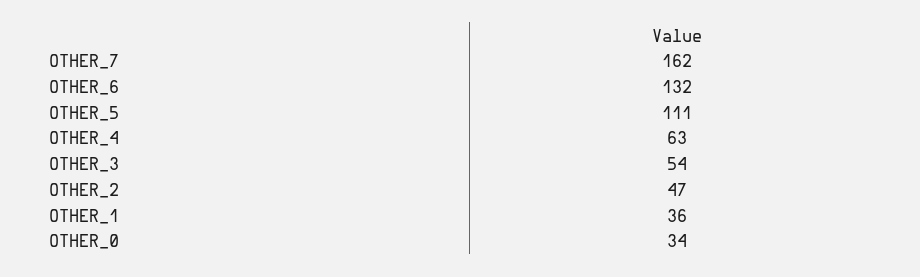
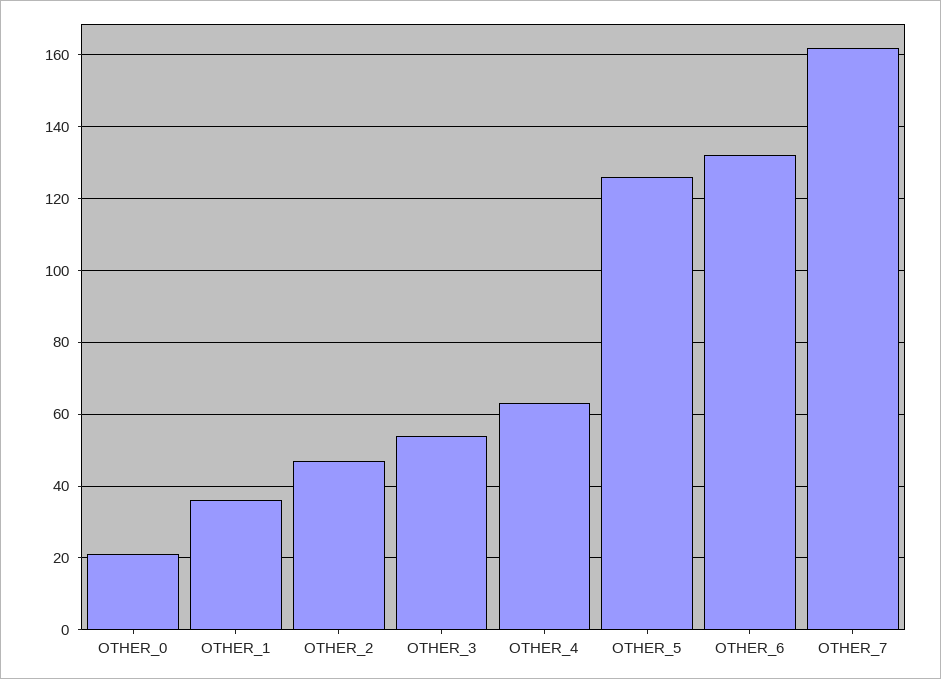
  {
    "OTHER_7": 162,
    "OTHER_6": 132,
-   "OTHER_5": 111,
+   "OTHER_5": 125,
    "OTHER_4": 63,
    "OTHER_3": 54,
    "OTHER_2": 47,
    "OTHER_1": 36,
-   "OTHER_0": 34
+   "OTHER_0": 20
  }

